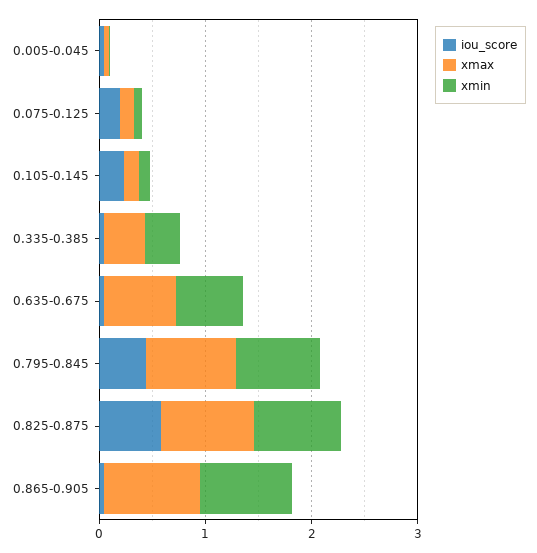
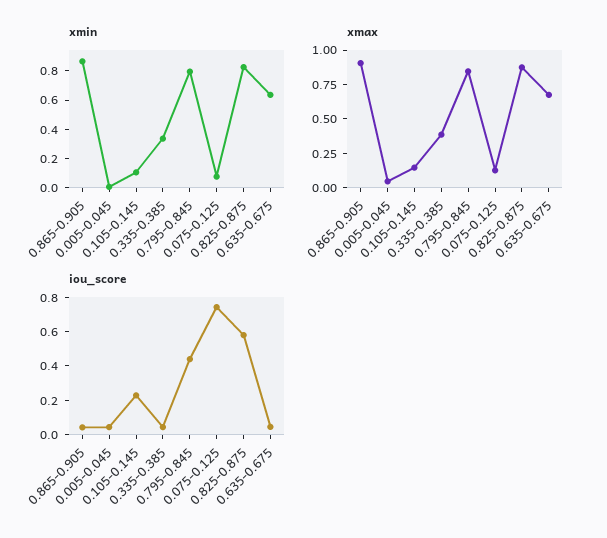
  {
    "iou_score": {
      "0.005-0.045": 0.05,
-     "0.075-0.125": 0.2,
+     "0.075-0.125": 0.75,
      "0.105-0.145": 0.25,
      "0.335-0.385": 0.05,
      "0.635-0.675": 0.05,
      "0.795-0.845": 0.45,
      "0.825-0.875": 0.6,
      "0.865-0.905": 0.05
    },
    "xmax": {
      "0.005-0.045": 0,
      "0.075-0.125": 0.2,
      "0.105-0.145": 0.2,
      "0.335-0.385": 0.4,
      "0.635-0.675": 0.6,
      "0.795-0.845": 0.8,
      "0.825-0.875": 0.8,
      "0.865-0.905": 1
    },
    "xmin": {
      "0.005-0.045": 0,
      "0.075-0.125": 0.1,
      "0.105-0.145": 0.1,
      "0.335-0.385": 0.3,
      "0.635-0.675": 0.6,
      "0.795-0.845": 0.8,
      "0.825-0.875": 0.8,
      "0.865-0.905": 0.9
    }
  }

